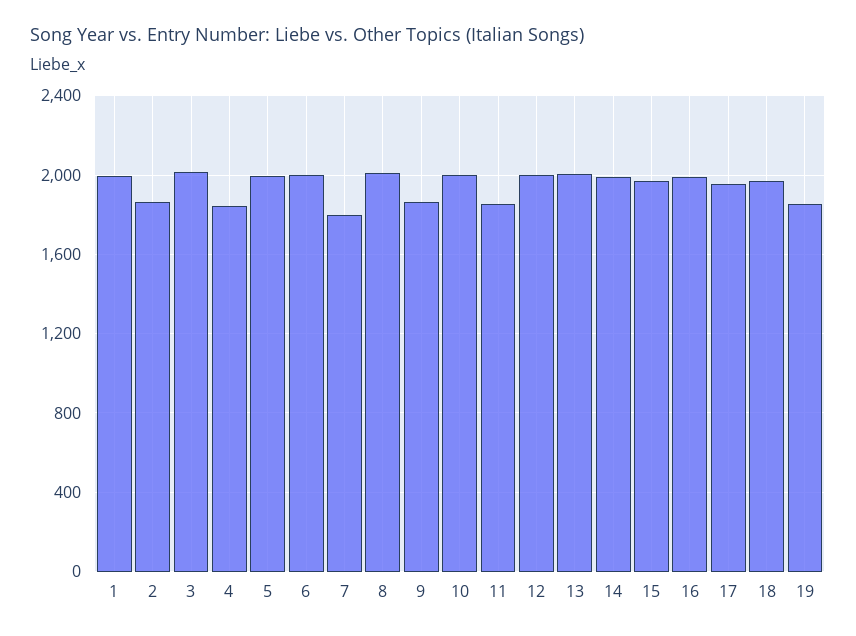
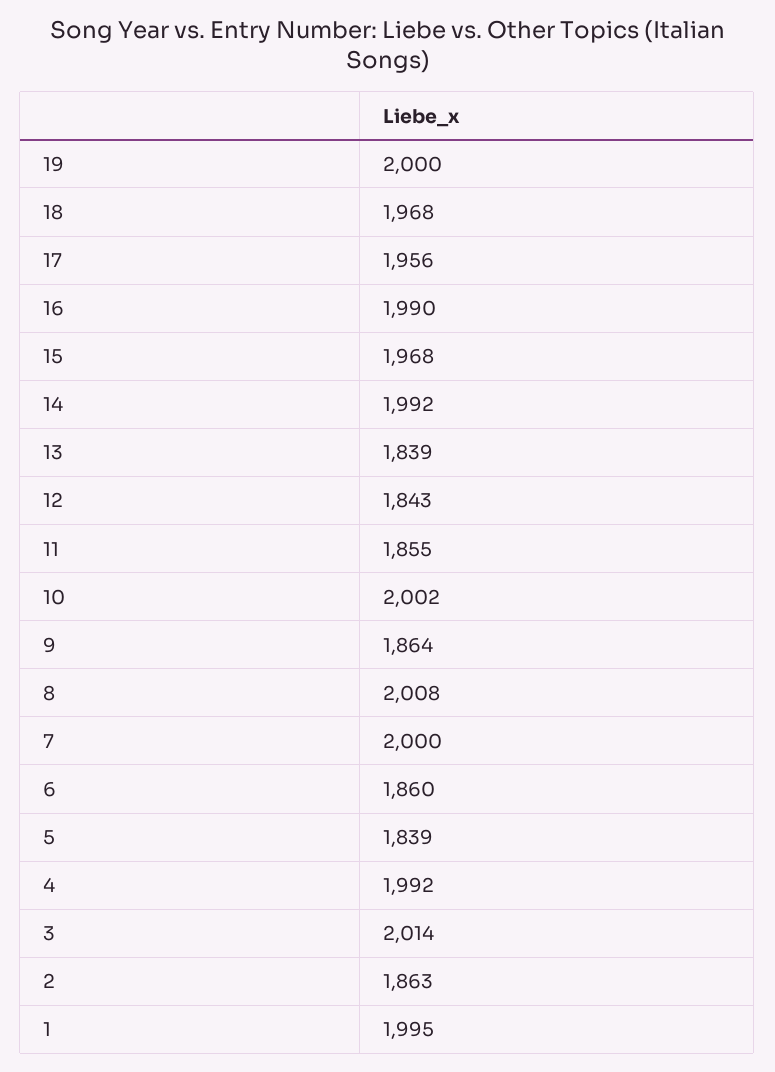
  {
    "1": 1995,
    "2": 1863,
    "3": 2014,
-   "4": 1850,
+   "4": 1992,
-   "5": 2000,
+   "5": 1839,
-   "6": 2000,
+   "6": 1860,
-   "7": 1800,
+   "7": 2000,
    "8": 2008,
    "9": 1864,
    "10": 2002,
    "11": 1855,
-   "12": 2000,
+   "12": 1843,
-   "13": 2000,
+   "13": 1839,
    "14": 1992,
    "15": 1968,
    "16": 1990,
    "17": 1956,
    "18": 1968,
-   "19": 1850
+   "19": 2000
  }

